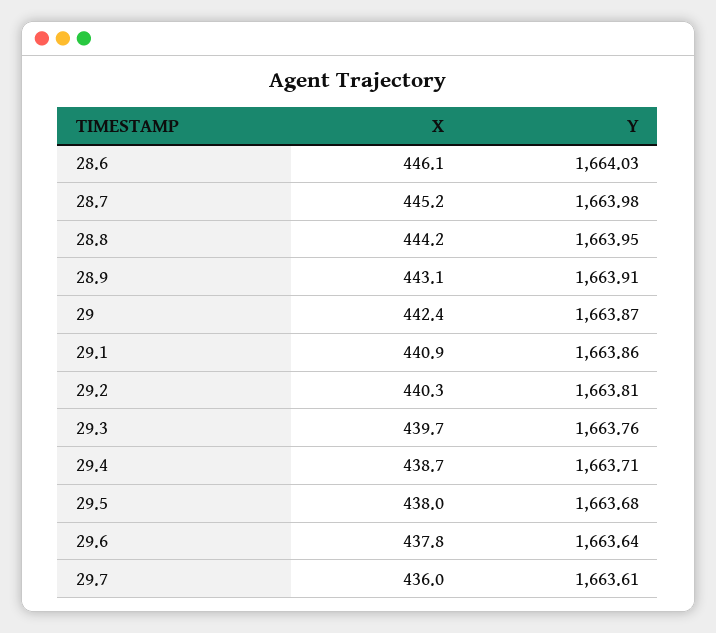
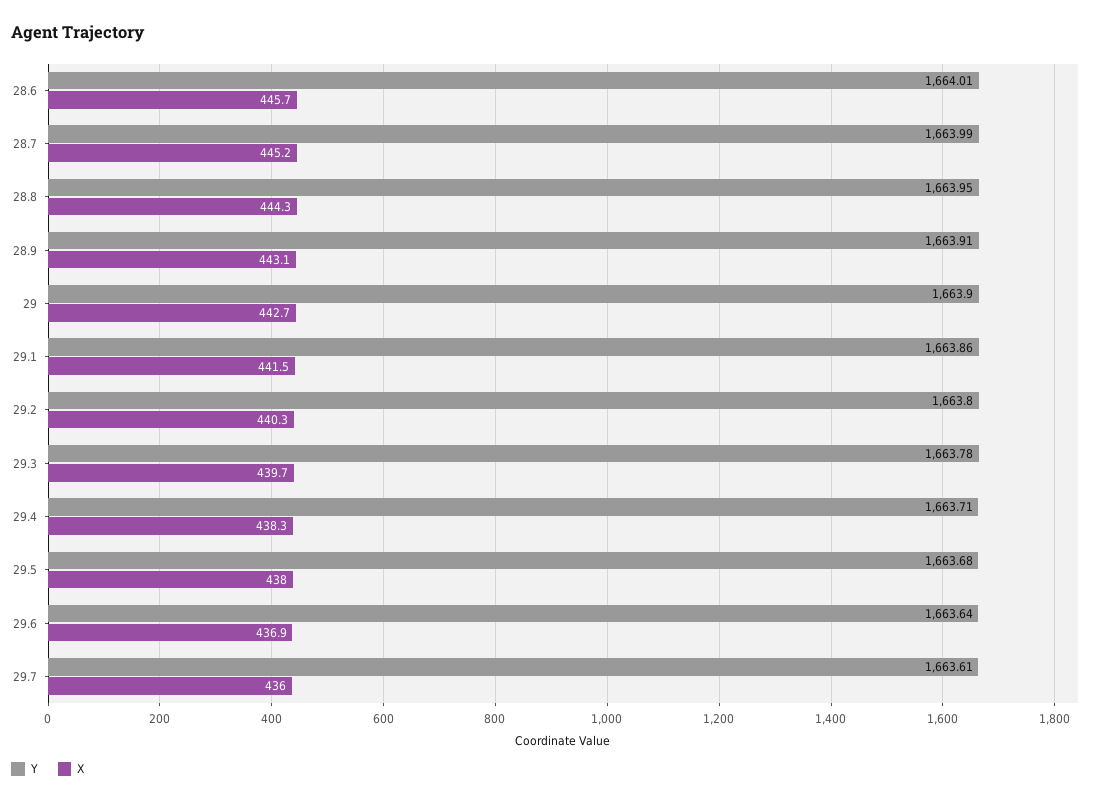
  {
    "X": {
-     "28.6": 446.1,
+     "28.6": 445.7,
      "28.7": 445.2,
-     "28.8": 444.2,
+     "28.8": 444.3,
      "28.9": 443.1,
-     "29": 442.4,
+     "29": 442.7,
-     "29.1": 440.9,
+     "29.1": 441.5,
      "29.2": 440.3,
      "29.3": 439.7,
-     "29.4": 438.7,
+     "29.4": 438.3,
      "29.5": 438,
-     "29.6": 437.8,
+     "29.6": 436.9,
      "29.7": 436
    },
    "Y": {
-     "28.6": 1664.03,
+     "28.6": 1664.01,
-     "28.7": 1663.98,
+     "28.7": 1663.99,
      "28.8": 1663.95,
      "28.9": 1663.91,
-     "29": 1663.87,
+     "29": 1663.9,
      "29.1": 1663.86,
-     "29.2": 1663.81,
+     "29.2": 1663.8,
-     "29.3": 1663.76,
+     "29.3": 1663.78,
      "29.4": 1663.71,
      "29.5": 1663.68,
      "29.6": 1663.64,
      "29.7": 1663.61
    }
  }

